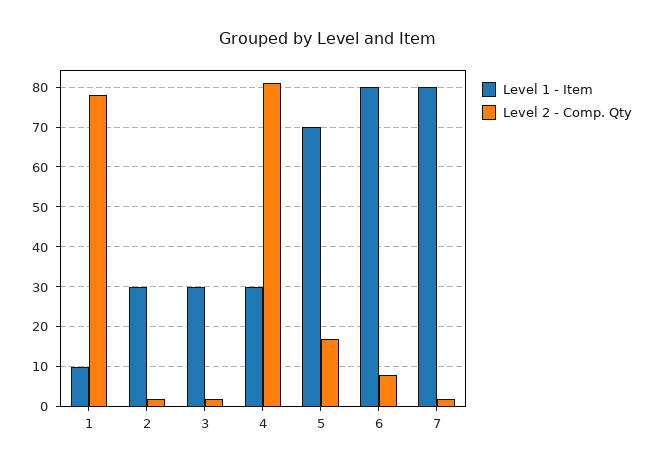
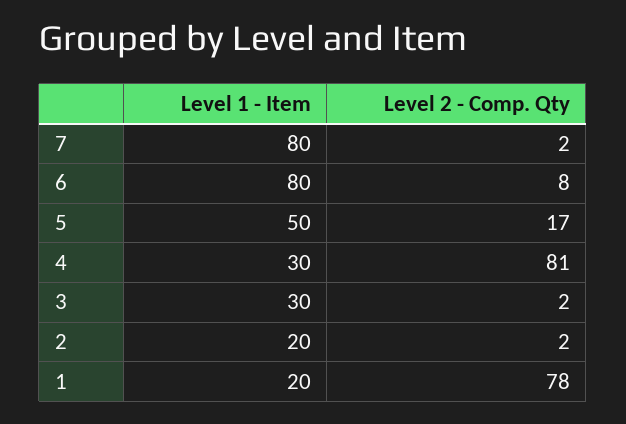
  {
    "Level 1 - Item": {
-     "1": 10,
+     "1": 20,
-     "2": 30,
+     "2": 20,
      "3": 30,
      "4": 30,
-     "5": 70,
+     "5": 50,
      "6": 80,
      "7": 80
    },
    "Level 2 - Comp. Qty": {
      "1": 78,
      "2": 2,
      "3": 2,
      "4": 81,
      "5": 17,
      "6": 8,
      "7": 2
    }
  }

